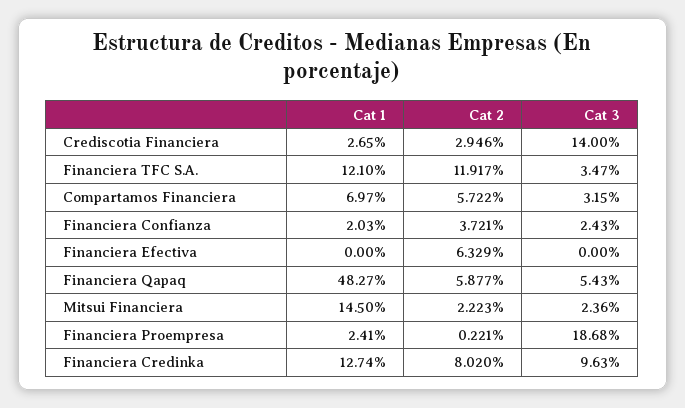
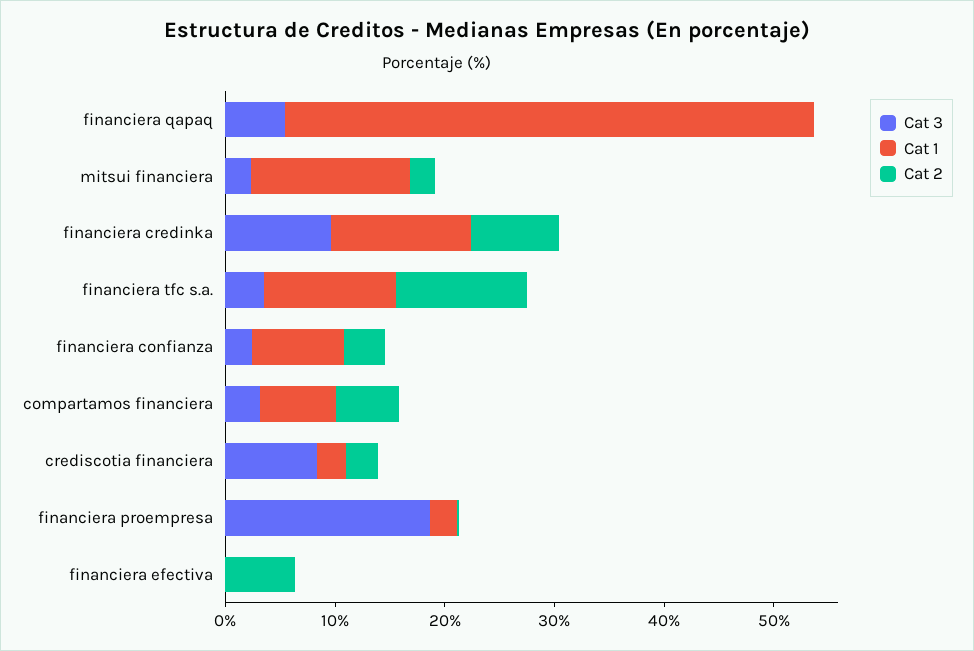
  {
    "Cat 1": {
      "Crediscotia Financiera": 2.65,
      "Financiera TFC S.A.": 12.1,
      "Compartamos Financiera": 6.97,
-     "Financiera Confianza": 2.03,
+     "Financiera Confianza": 8,
      "Financiera Efectiva": 0,
      "Financiera Qapaq": 48.27,
      "Mitsui Financiera": 14.5,
      "Financiera Proempresa": 2.41,
      "Financiera Credinka": 12.74
    },
    "Cat 2": {
      "Crediscotia Financiera": 2.946,
      "Financiera TFC S.A.": 11.917,
      "Compartamos Financiera": 5.722,
      "Financiera Confianza": 3.721,
      "Financiera Efectiva": 6.329,
-     "Financiera Qapaq": 5.877,
+     "Financiera Qapaq": 0,
      "Mitsui Financiera": 2.223,
      "Financiera Proempresa": 0.221,
      "Financiera Credinka": 8.02
    },
    "Cat 3": {
-     "Crediscotia Financiera": 14,
+     "Crediscotia Financiera": 8,
      "Financiera TFC S.A.": 3.47,
      "Compartamos Financiera": 3.15,
      "Financiera Confianza": 2.43,
      "Financiera Efectiva": 0,
      "Financiera Qapaq": 5.43,
      "Mitsui Financiera": 2.36,
      "Financiera Proempresa": 18.68,
      "Financiera Credinka": 9.63
    }
  }

